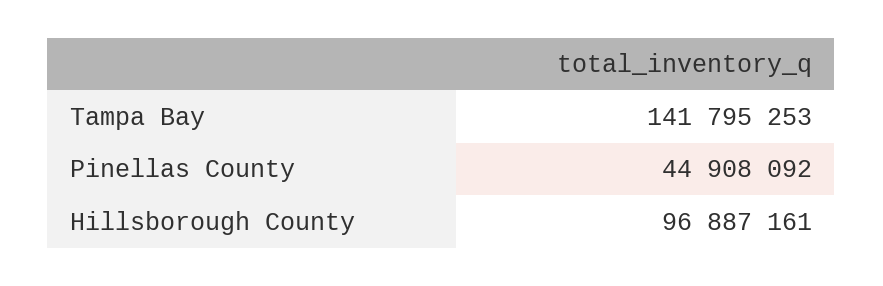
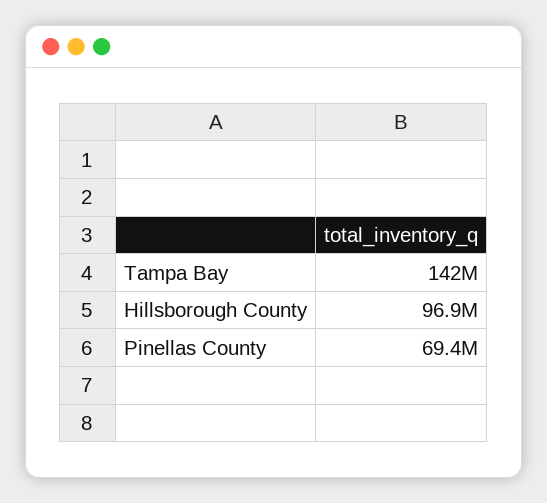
  {
    "Tampa Bay": 141795253,
-   "Pinellas County": 44908092,
+   "Pinellas County": 69400000,
    "Hillsborough County": 96887161
  }

